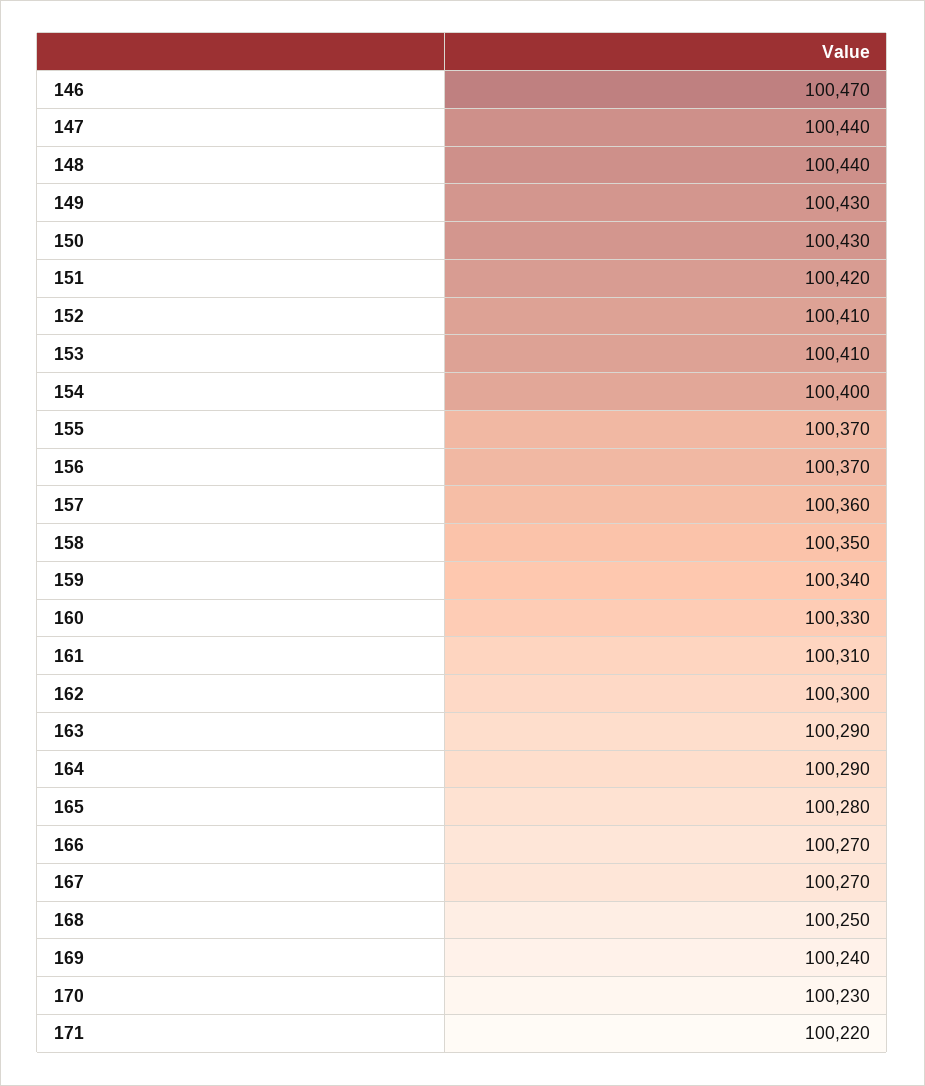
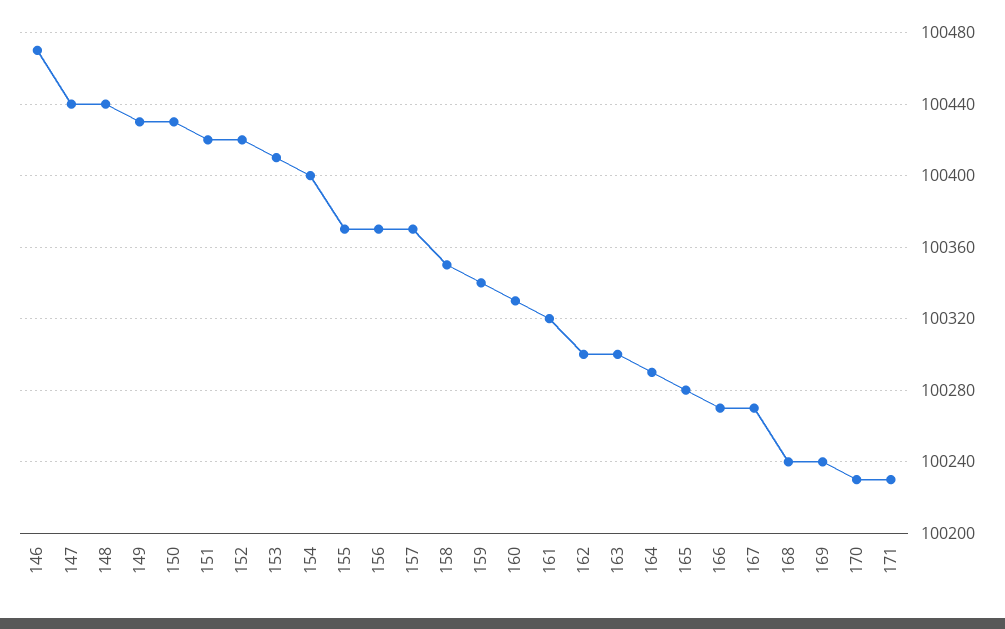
  {
    "146": 100470,
    "147": 100440,
    "148": 100440,
    "149": 100430,
    "150": 100430,
    "151": 100420,
-   "152": 100410,
+   "152": 100420,
    "153": 100410,
    "154": 100400,
    "155": 100370,
    "156": 100370,
-   "157": 100360,
+   "157": 100370,
    "158": 100350,
    "159": 100340,
    "160": 100330,
-   "161": 100310,
+   "161": 100320,
    "162": 100300,
-   "163": 100290,
+   "163": 100300,
    "164": 100290,
    "165": 100280,
    "166": 100270,
    "167": 100270,
-   "168": 100250,
+   "168": 100240,
    "169": 100240,
    "170": 100230,
-   "171": 100220
+   "171": 100230
  }

